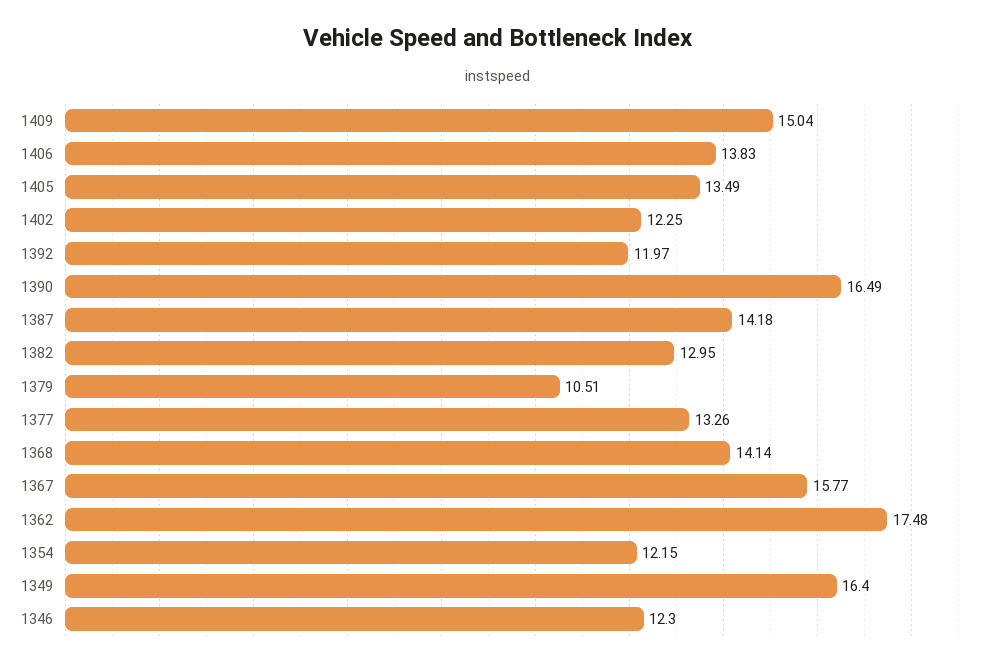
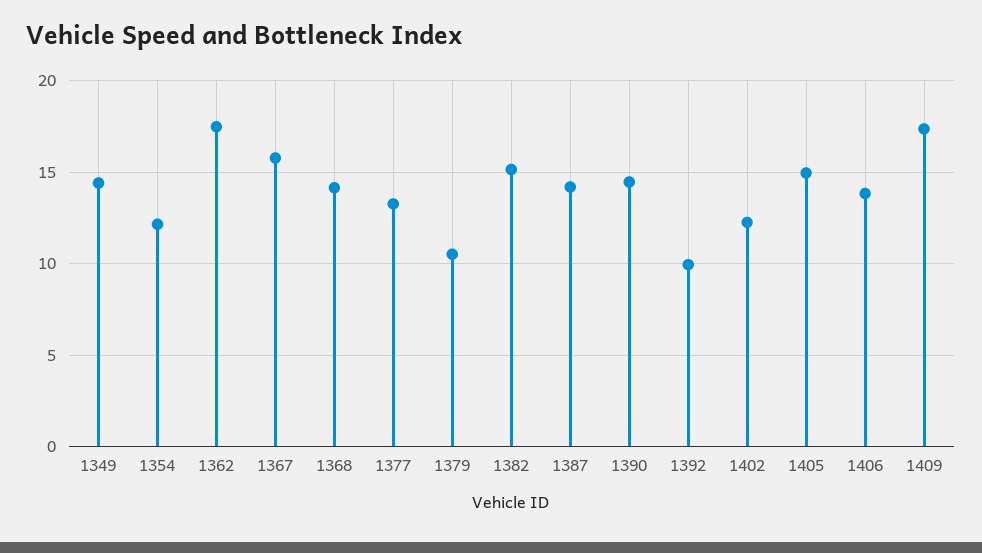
  {
-   "1409": 15.04,
+   "1409": 17.5,
    "1406": 13.83,
-   "1405": 13.49,
+   "1405": 15,
    "1402": 12.25,
-   "1392": 11.97,
+   "1392": 10,
-   "1390": 16.49,
+   "1390": 14.5,
    "1387": 14.18,
-   "1382": 12.95,
+   "1382": 15,
    "1379": 10.51,
    "1377": 13.26,
    "1368": 14.14,
    "1367": 15.77,
    "1362": 17.48,
    "1354": 12.15,
-   "1349": 16.4,
+   "1349": 14.5
-   "1346": 12.3
  }

